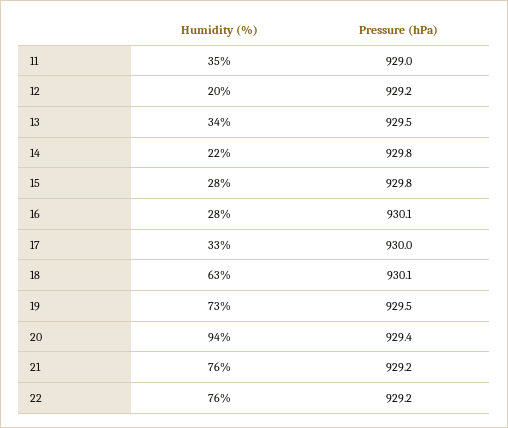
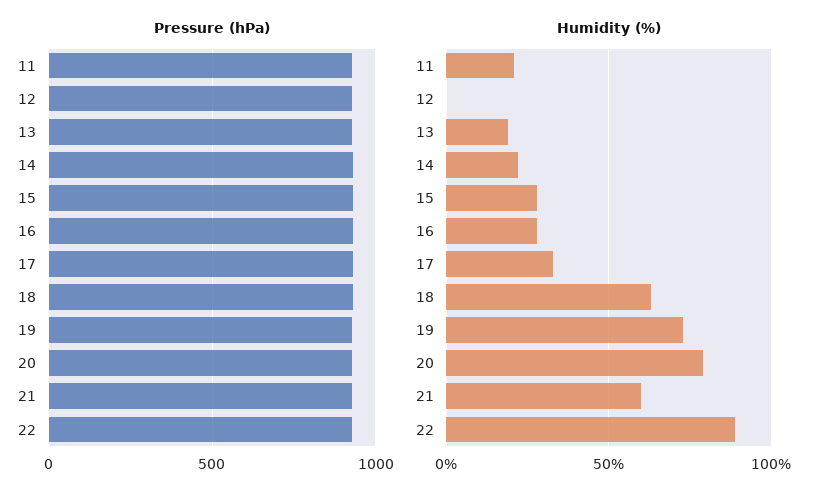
  {
    "Humidity (%)": {
-     "11": 35,
+     "11": 20,
-     "12": 20,
+     "12": 0,
-     "13": 34,
+     "13": 20,
      "14": 22,
      "15": 28,
      "16": 28,
      "17": 33,
      "18": 63,
      "19": 73,
-     "20": 94,
+     "20": 80,
-     "21": 76,
+     "21": 60,
-     "22": 76
+     "22": 90
    },
    "Pressure (hPa)": {
      "11": 929,
      "12": 929.2,
      "13": 929.5,
      "14": 929.8,
      "15": 929.8,
      "16": 930.1,
      "17": 930,
      "18": 930.1,
      "19": 929.5,
      "20": 929.4,
      "21": 929.2,
      "22": 929.2
    }
  }

